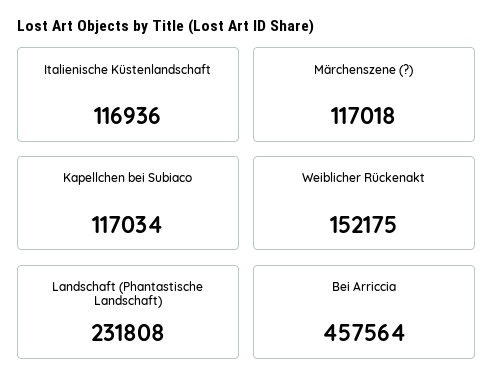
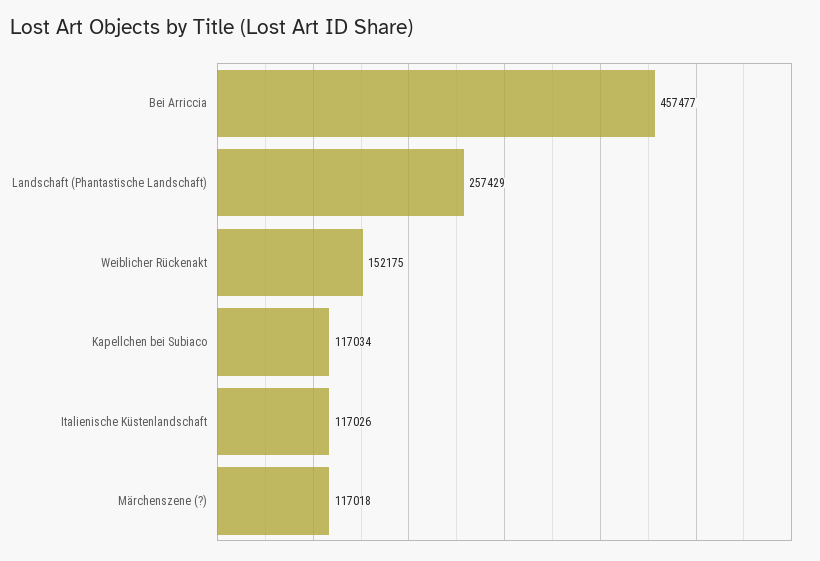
  {
-   "Italienische Küstenlandschaft": 116936,
+   "Italienische Küstenlandschaft": 117026,
    "Märchenszene (?)": 117018,
    "Kapellchen bei Subiaco": 117034,
    "Weiblicher Rückenakt": 152175,
-   "Landschaft (Phantastische Landschaft)": 231808,
+   "Landschaft (Phantastische Landschaft)": 257429,
-   "Bei Arriccia": 457564
+   "Bei Arriccia": 457477
  }

